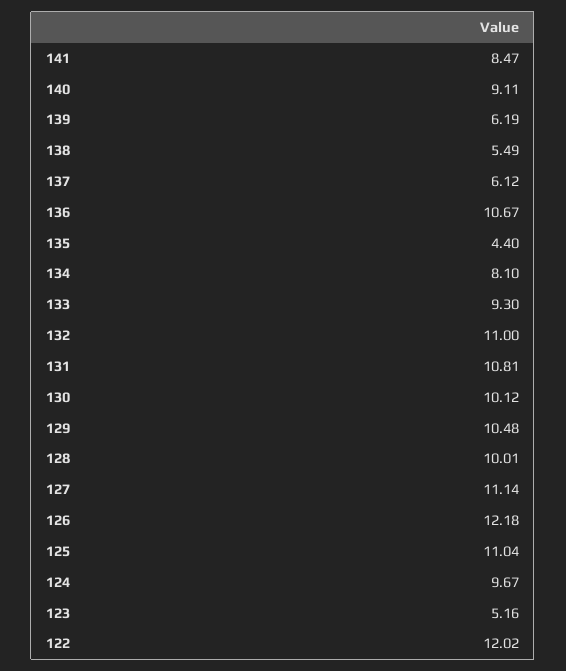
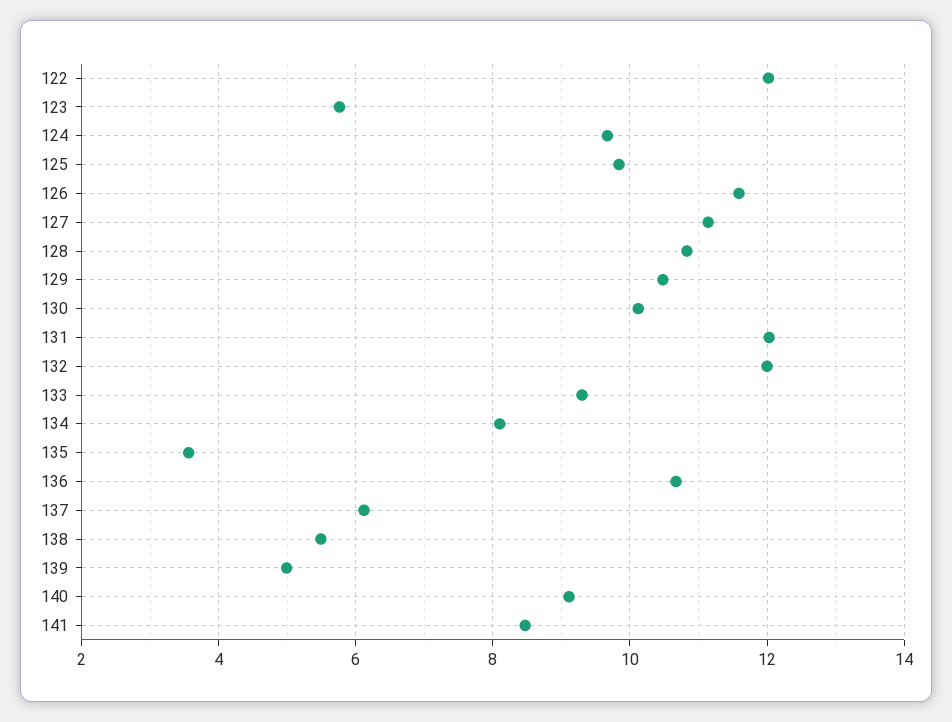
  {
    "141": 8.47,
    "140": 9.11,
-   "139": 6.19,
+   "139": 5,
    "138": 5.49,
    "137": 6.12,
    "136": 10.67,
-   "135": 4.4,
+   "135": 3.6,
    "134": 8.1,
    "133": 9.3,
-   "132": 11,
+   "132": 12,
-   "131": 10.81,
+   "131": 12,
    "130": 10.12,
    "129": 10.48,
-   "128": 10.01,
+   "128": 10.8,
    "127": 11.14,
-   "126": 12.18,
+   "126": 11.6,
-   "125": 11.04,
+   "125": 9.8,
    "124": 9.67,
-   "123": 5.16,
+   "123": 5.8,
    "122": 12.02
  }

